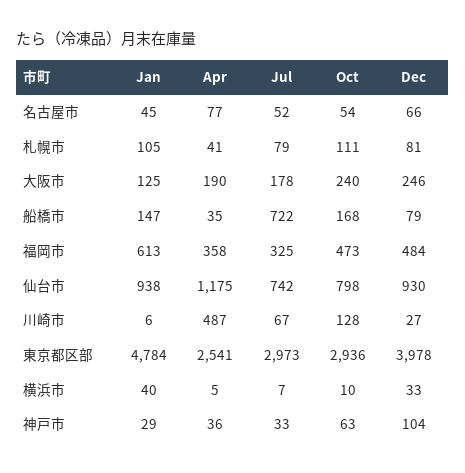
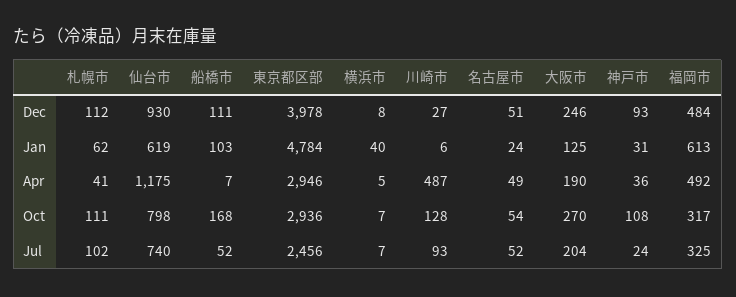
  {
    "Jan": {
-     "名古屋市": 45,
+     "名古屋市": 24,
-     "札幌市": 105,
+     "札幌市": 62,
      "大阪市": 125,
-     "船橋市": 147,
+     "船橋市": 103,
      "福岡市": 613,
-     "仙台市": 938,
+     "仙台市": 619,
      "川崎市": 6,
      "東京都区部": 4784,
      "横浜市": 40,
-     "神戸市": 29
+     "神戸市": 31
    },
    "Apr": {
-     "名古屋市": 77,
+     "名古屋市": 49,
      "札幌市": 41,
      "大阪市": 190,
-     "船橋市": 35,
+     "船橋市": 7,
-     "福岡市": 358,
+     "福岡市": 492,
      "仙台市": 1175,
      "川崎市": 487,
-     "東京都区部": 2541,
+     "東京都区部": 2946,
      "横浜市": 5,
      "神戸市": 36
    },
    "Jul": {
      "名古屋市": 52,
-     "札幌市": 79,
+     "札幌市": 102,
-     "大阪市": 178,
+     "大阪市": 204,
-     "船橋市": 722,
+     "船橋市": 52,
      "福岡市": 325,
-     "仙台市": 742,
+     "仙台市": 740,
-     "川崎市": 67,
+     "川崎市": 93,
-     "東京都区部": 2973,
+     "東京都区部": 2456,
      "横浜市": 7,
-     "神戸市": 33
+     "神戸市": 24
    },
    "Oct": {
      "名古屋市": 54,
      "札幌市": 111,
-     "大阪市": 240,
+     "大阪市": 270,
      "船橋市": 168,
-     "福岡市": 473,
+     "福岡市": 317,
      "仙台市": 798,
      "川崎市": 128,
      "東京都区部": 2936,
-     "横浜市": 10,
+     "横浜市": 7,
-     "神戸市": 63
+     "神戸市": 108
    },
    "Dec": {
-     "名古屋市": 66,
+     "名古屋市": 51,
-     "札幌市": 81,
+     "札幌市": 112,
      "大阪市": 246,
-     "船橋市": 79,
+     "船橋市": 111,
      "福岡市": 484,
      "仙台市": 930,
      "川崎市": 27,
      "東京都区部": 3978,
-     "横浜市": 33,
+     "横浜市": 8,
-     "神戸市": 104
+     "神戸市": 93
    }
  }

